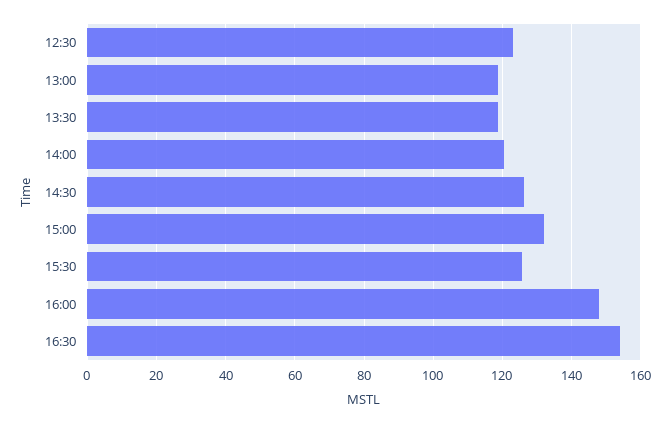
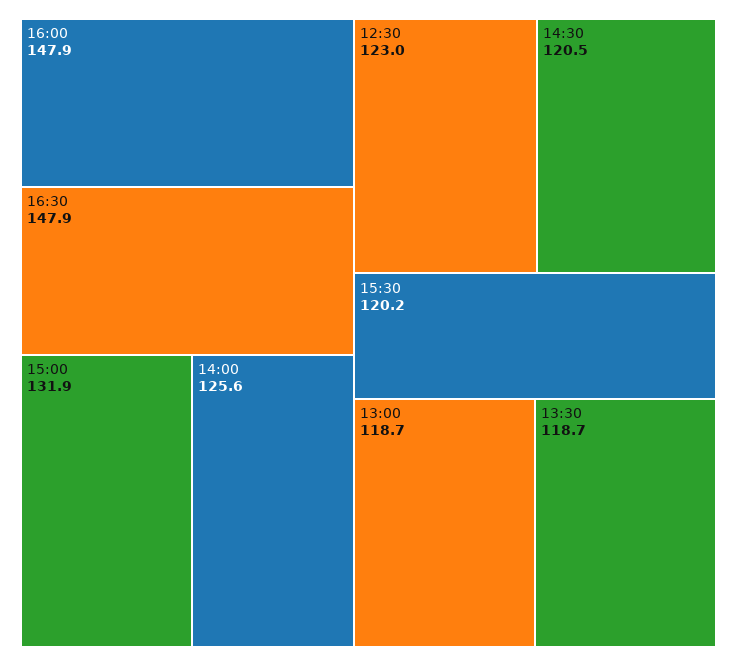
  {
    "12:30": 123,
    "13:00": 118.7,
    "13:30": 118.7,
-   "14:00": 120,
+   "14:00": 125.6,
-   "14:30": 126,
+   "14:30": 120.5,
    "15:00": 131.9,
-   "15:30": 126,
+   "15:30": 120.2,
    "16:00": 147.9,
-   "16:30": 154
+   "16:30": 147.9
  }

